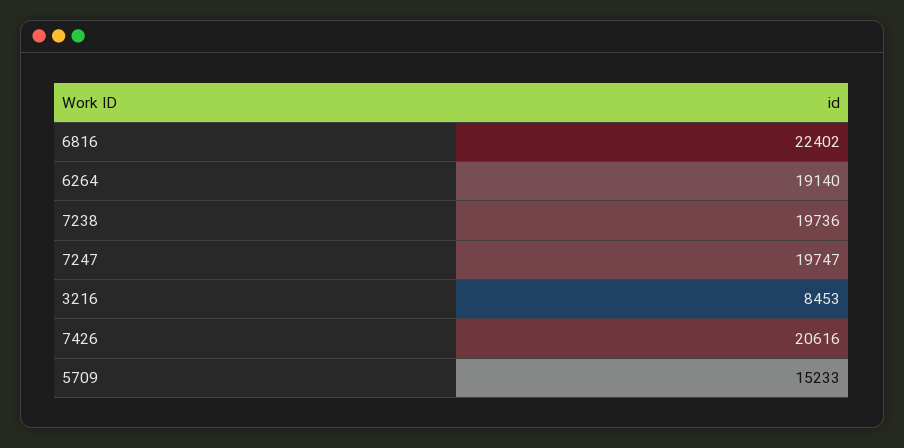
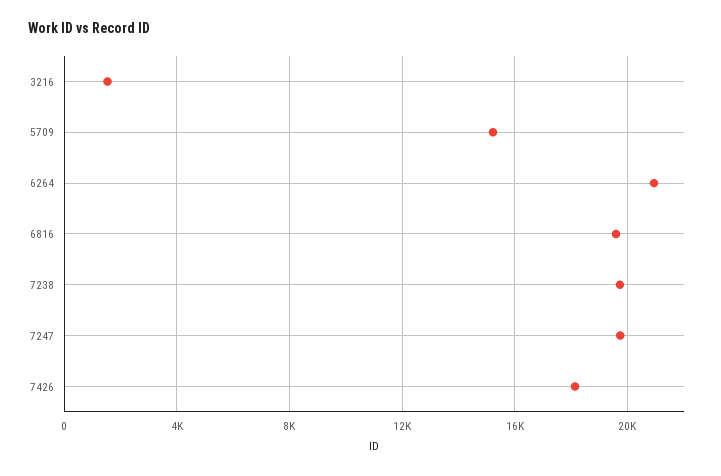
  {
-   "6816": 22402,
+   "6816": 19500,
-   "6264": 19140,
+   "6264": 21000,
    "7238": 19736,
    "7247": 19747,
-   "3216": 8453,
+   "3216": 1500,
-   "7426": 20616,
+   "7426": 18000,
    "5709": 15233
  }

